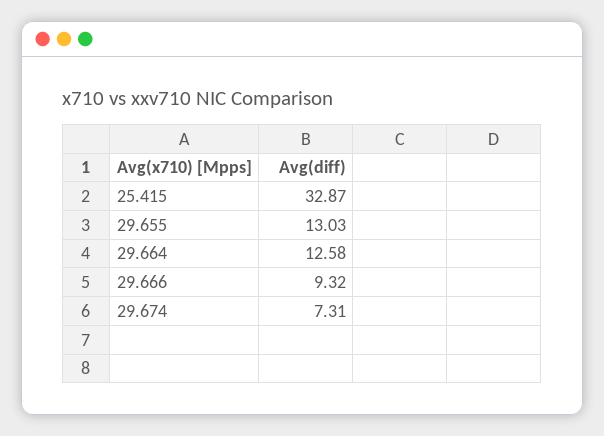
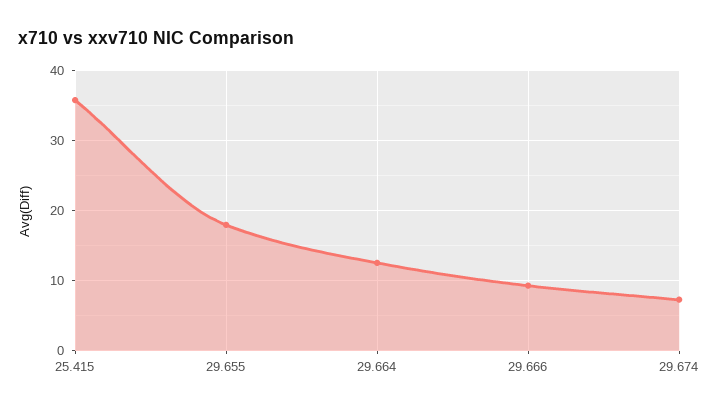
  {
-   "25.415": 32.87,
+   "25.415": 36,
-   "29.655": 13.03,
+   "29.655": 18,
    "29.664": 12.58,
    "29.666": 9.32,
    "29.674": 7.31
  }

